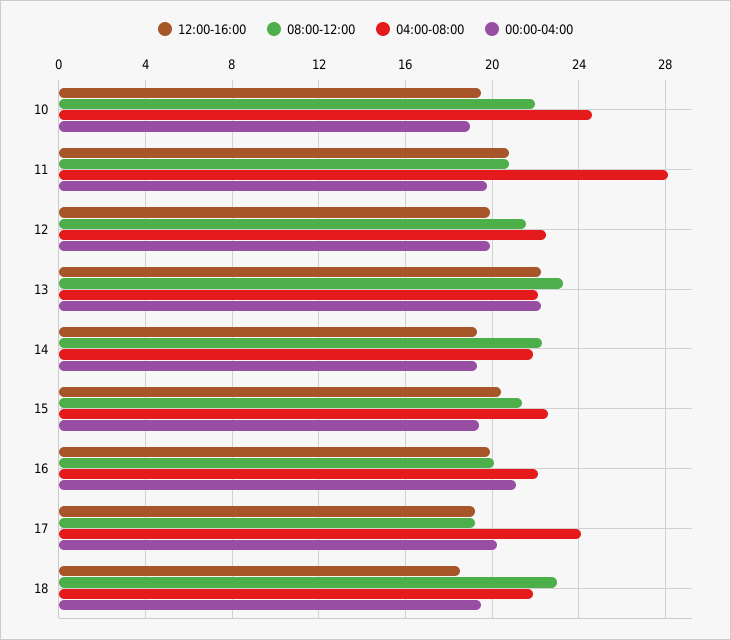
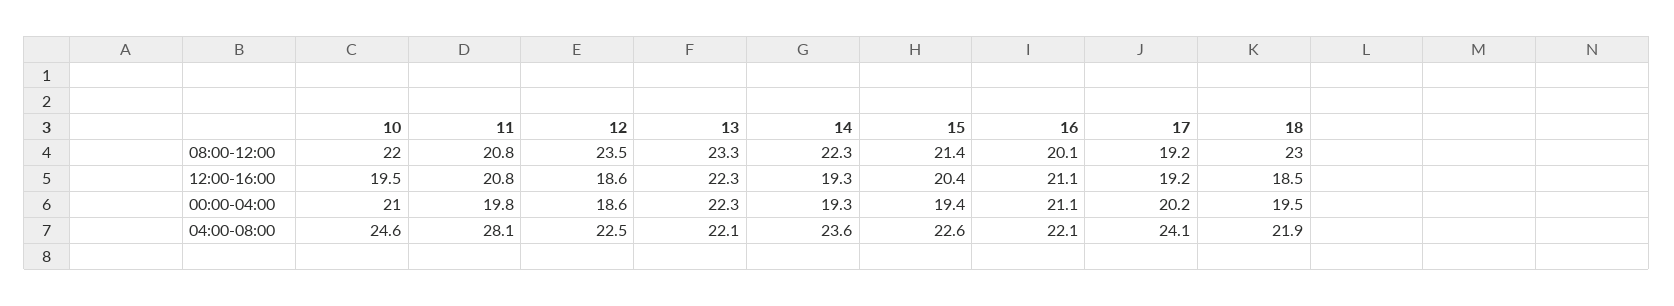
  {
    "12:00-16:00": {
      "10": 19.5,
      "11": 20.8,
-     "12": 20,
+     "12": 18.6,
      "13": 22.3,
      "14": 19.3,
      "15": 20.4,
-     "16": 20,
+     "16": 21.1,
      "17": 19.2,
      "18": 18.5
    },
    "08:00-12:00": {
      "10": 22,
      "11": 20.8,
-     "12": 21.5,
+     "12": 23.5,
      "13": 23.3,
      "14": 22.3,
      "15": 21.4,
      "16": 20.1,
      "17": 19.2,
      "18": 23
    },
    "04:00-08:00": {
      "10": 24.6,
      "11": 28.1,
      "12": 22.5,
      "13": 22.1,
-     "14": 22,
+     "14": 23.6,
      "15": 22.6,
      "16": 22.1,
      "17": 24.1,
      "18": 21.9
    },
    "00:00-04:00": {
-     "10": 19,
+     "10": 21,
      "11": 19.8,
-     "12": 20,
+     "12": 18.6,
      "13": 22.3,
      "14": 19.3,
      "15": 19.4,
      "16": 21.1,
      "17": 20.2,
      "18": 19.5
    }
  }

